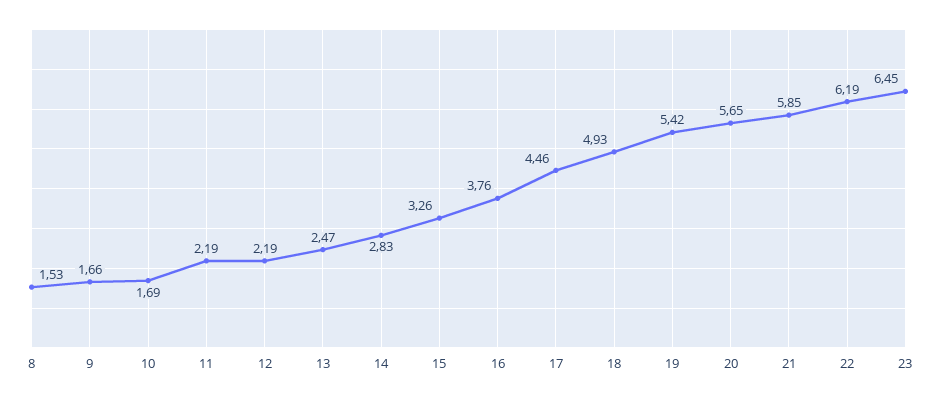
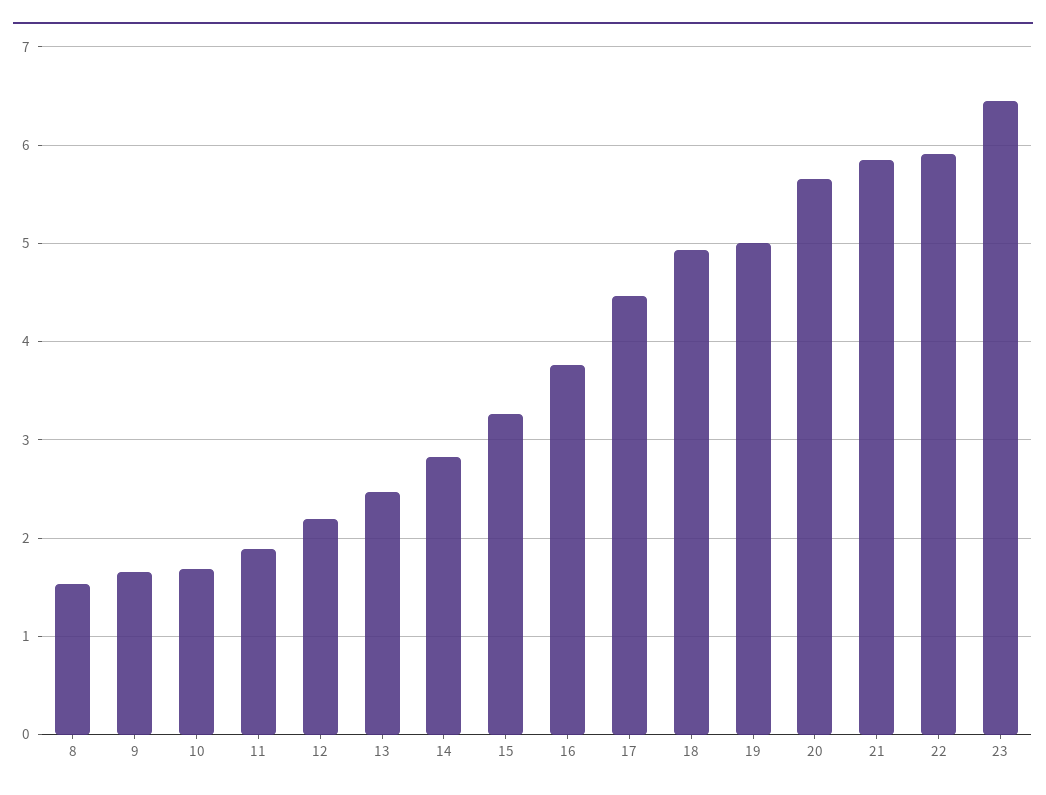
  {
    "8": 1.53,
    "9": 1.66,
    "10": 1.69,
-   "11": 2.19,
+   "11": 1.9,
    "12": 2.19,
    "13": 2.47,
    "14": 2.83,
    "15": 3.26,
    "16": 3.76,
    "17": 4.46,
    "18": 4.93,
-   "19": 5.42,
+   "19": 5,
    "20": 5.65,
    "21": 5.85,
-   "22": 6.19,
+   "22": 5.9,
    "23": 6.45
  }

